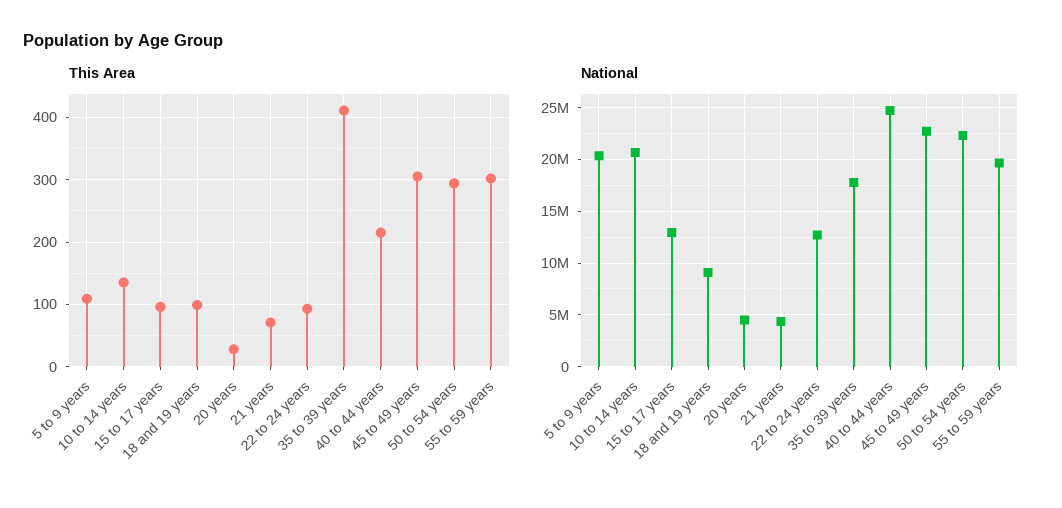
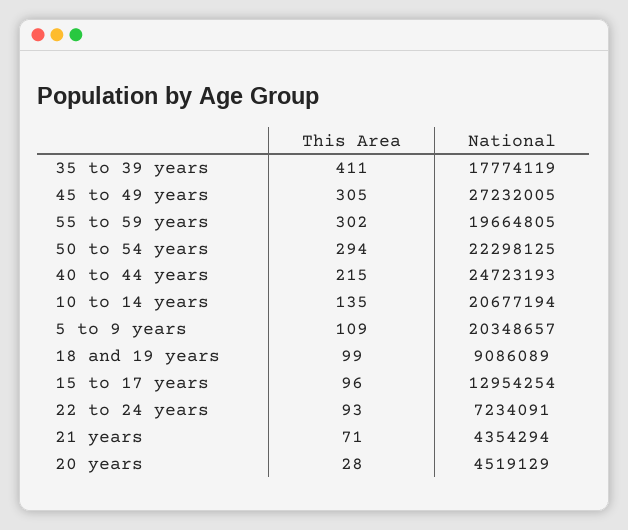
  {
    "This Area": {
      "5 to 9 years": 109,
      "10 to 14 years": 135,
      "15 to 17 years": 96,
      "18 and 19 years": 99,
      "20 years": 28,
      "21 years": 71,
      "22 to 24 years": 93,
      "35 to 39 years": 411,
      "40 to 44 years": 215,
      "45 to 49 years": 305,
      "50 to 54 years": 294,
      "55 to 59 years": 302
    },
    "National": {
      "5 to 9 years": 20348657,
      "10 to 14 years": 20677194,
      "15 to 17 years": 12954254,
      "18 and 19 years": 9086089,
      "20 years": 4519129,
      "21 years": 4354294,
-     "22 to 24 years": 13000000,
+     "22 to 24 years": 7234091,
      "35 to 39 years": 17774119,
      "40 to 44 years": 24723193,
-     "45 to 49 years": 23000000,
+     "45 to 49 years": 27232005,
      "50 to 54 years": 22298125,
      "55 to 59 years": 19664805
    }
  }

